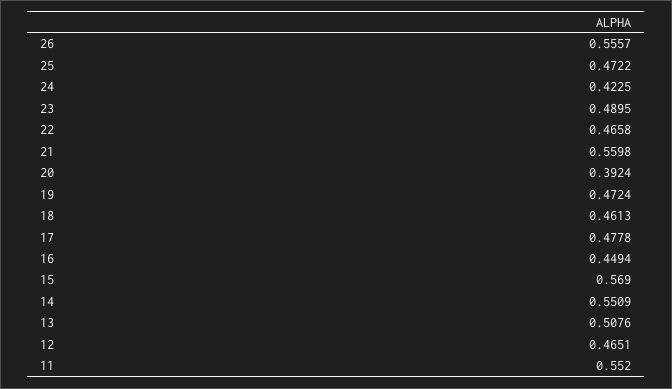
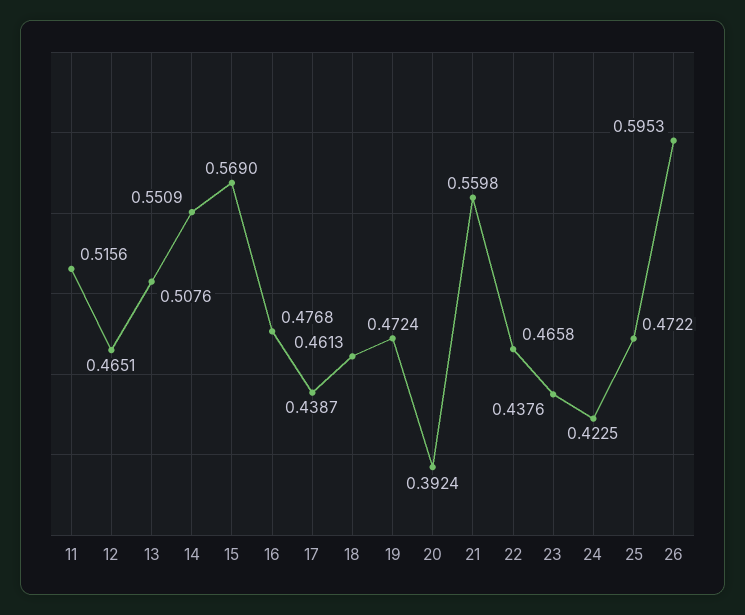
  {
-   "26": 0.5557,
+   "26": 0.5953,
    "25": 0.4722,
    "24": 0.4225,
-   "23": 0.4895,
+   "23": 0.4376,
    "22": 0.4658,
    "21": 0.5598,
    "20": 0.3924,
    "19": 0.4724,
    "18": 0.4613,
-   "17": 0.4778,
+   "17": 0.4387,
-   "16": 0.4494,
+   "16": 0.4768,
    "15": 0.569,
    "14": 0.5509,
    "13": 0.5076,
    "12": 0.4651,
-   "11": 0.552
+   "11": 0.5156
  }

